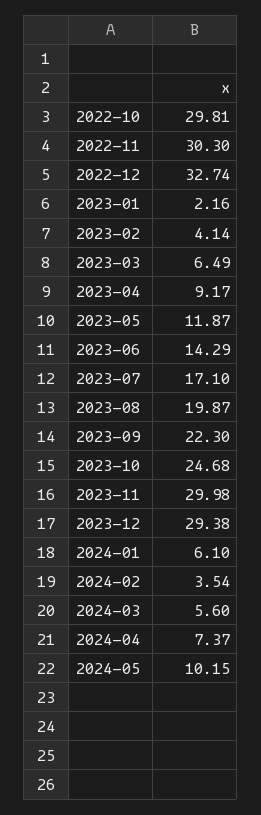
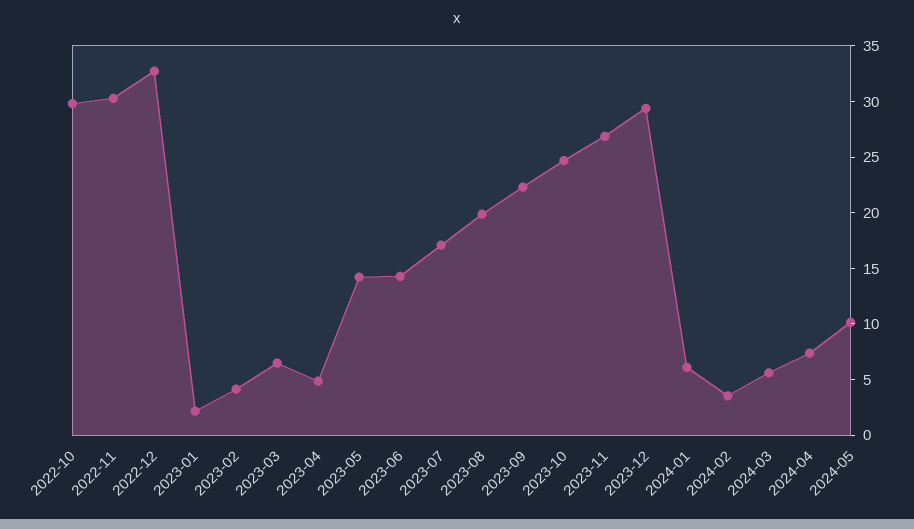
  {
    "2022-10": 29.81,
    "2022-11": 30.3,
    "2022-12": 32.74,
    "2023-01": 2.16,
    "2023-02": 4.14,
    "2023-03": 6.49,
-   "2023-04": 9.17,
+   "2023-04": 5,
-   "2023-05": 11.87,
+   "2023-05": 14,
    "2023-06": 14.29,
    "2023-07": 17.1,
    "2023-08": 19.87,
    "2023-09": 22.3,
    "2023-10": 24.68,
-   "2023-11": 29.98,
+   "2023-11": 27,
    "2023-12": 29.38,
    "2024-01": 6.1,
    "2024-02": 3.54,
    "2024-03": 5.6,
    "2024-04": 7.37,
    "2024-05": 10.15
  }

